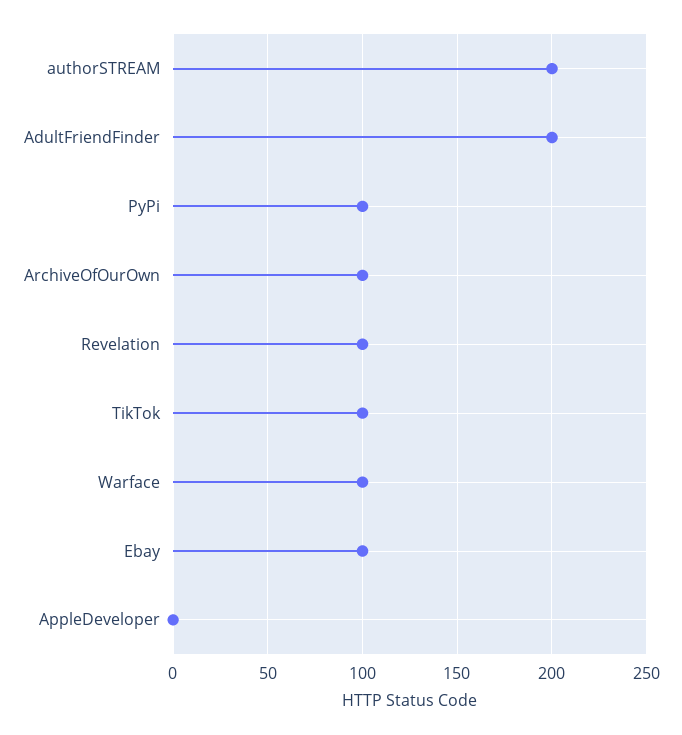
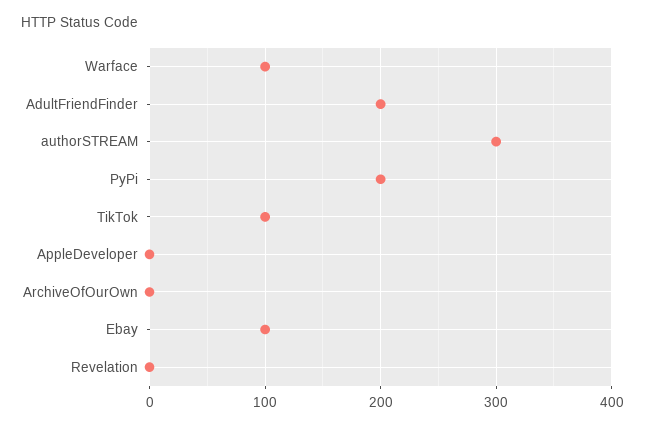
  {
-   "authorSTREAM": 200,
+   "authorSTREAM": 300,
    "AdultFriendFinder": 200,
-   "PyPi": 100,
+   "PyPi": 200,
-   "ArchiveOfOurOwn": 100,
+   "ArchiveOfOurOwn": 0,
-   "Revelation": 100,
+   "Revelation": 0,
    "TikTok": 100,
    "Warface": 100,
    "Ebay": 100,
    "AppleDeveloper": 0
  }

